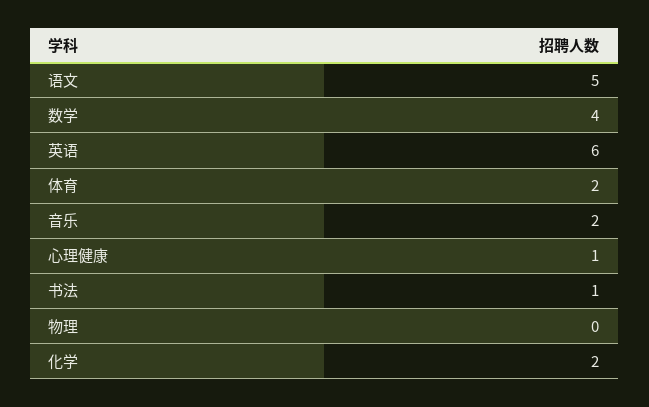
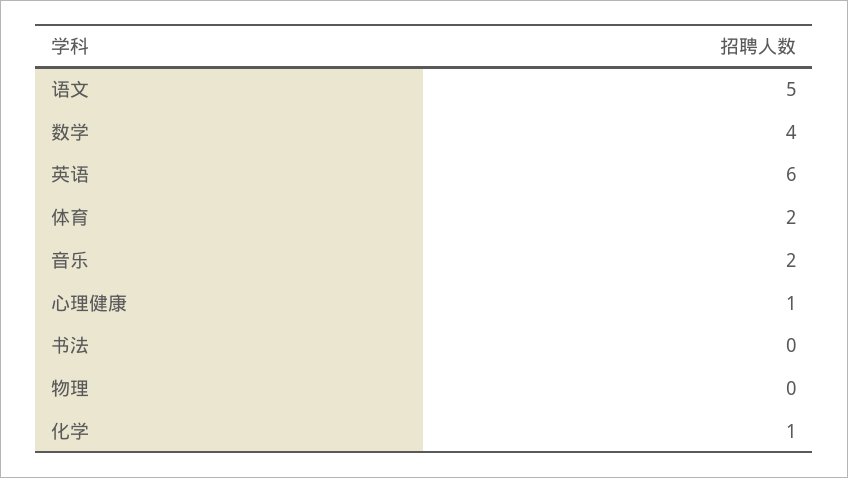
  {
    "语文": 5,
    "数学": 4,
    "英语": 6,
    "体育": 2,
    "音乐": 2,
    "心理健康": 1,
-   "书法": 1,
+   "书法": 0,
    "物理": 0,
-   "化学": 2
+   "化学": 1
  }

